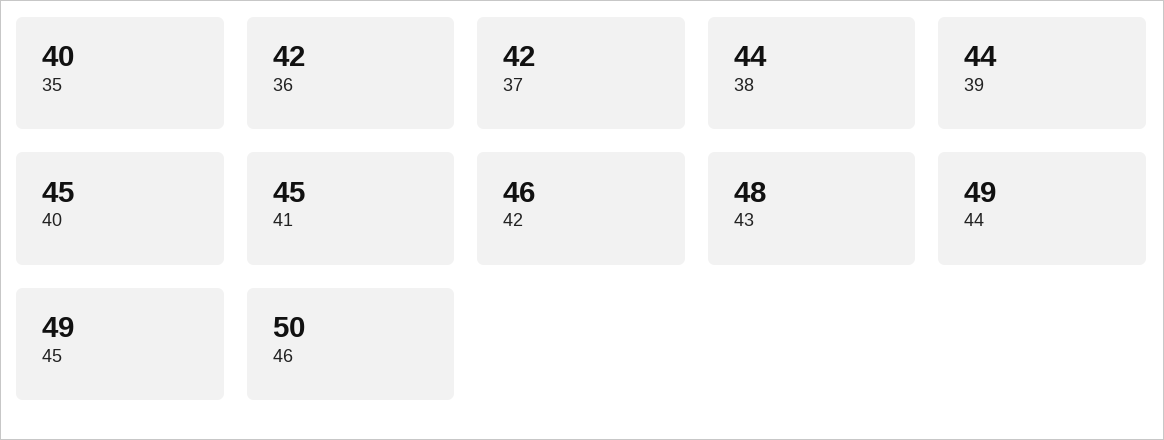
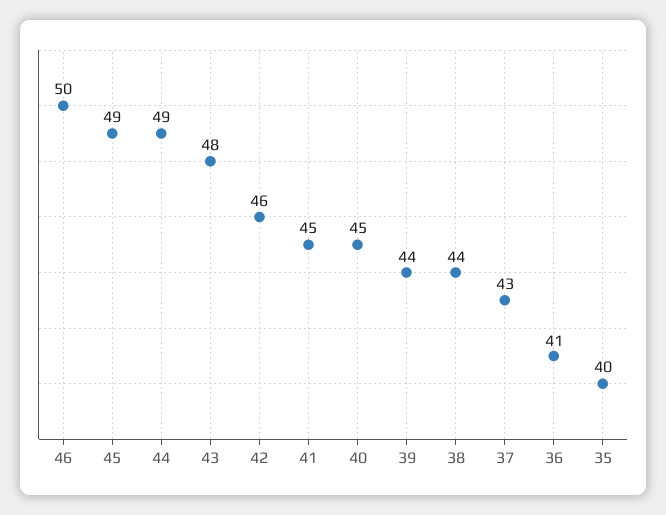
  {
    "35": 40,
-   "36": 42,
+   "36": 41,
-   "37": 42,
+   "37": 43,
    "38": 44,
    "39": 44,
    "40": 45,
    "41": 45,
    "42": 46,
    "43": 48,
    "44": 49,
    "45": 49,
    "46": 50
  }

